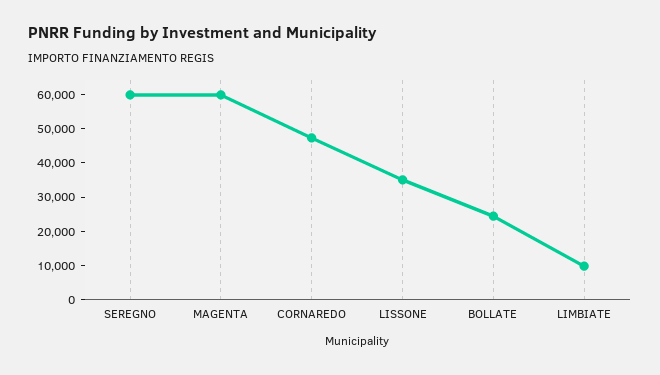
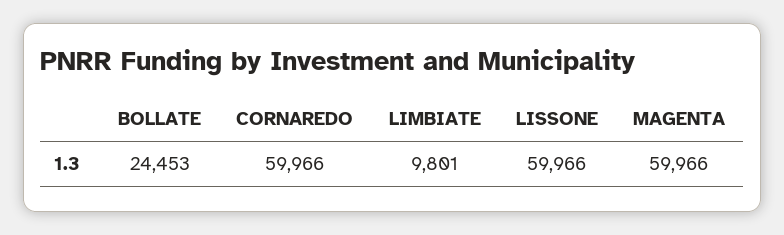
  {
-   "SEREGNO": 60000,
    "MAGENTA": 59966,
-   "CORNAREDO": 47500,
+   "CORNAREDO": 59966,
-   "LISSONE": 35000,
+   "LISSONE": 59966,
    "BOLLATE": 24453,
    "LIMBIATE": 9801
  }

